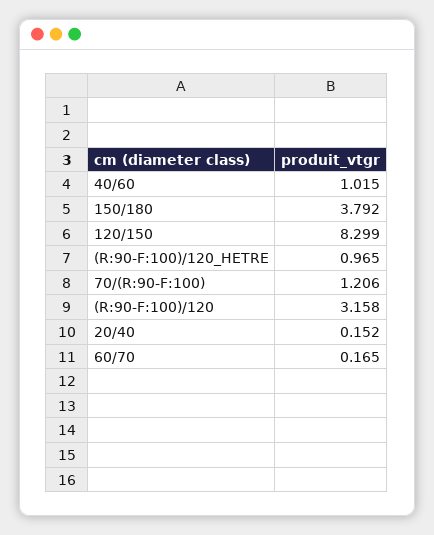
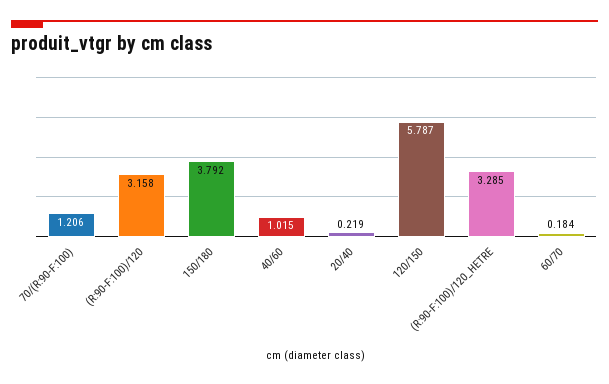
  {
    "40/60": 1.015,
    "150/180": 3.792,
-   "120/150": 8.299,
+   "120/150": 5.787,
-   "(R:90-F:100)/120_HETRE": 0.965,
+   "(R:90-F:100)/120_HETRE": 3.285,
    "70/(R:90-F:100)": 1.206,
    "(R:90-F:100)/120": 3.158,
-   "20/40": 0.152,
+   "20/40": 0.219,
-   "60/70": 0.165
+   "60/70": 0.184
  }

